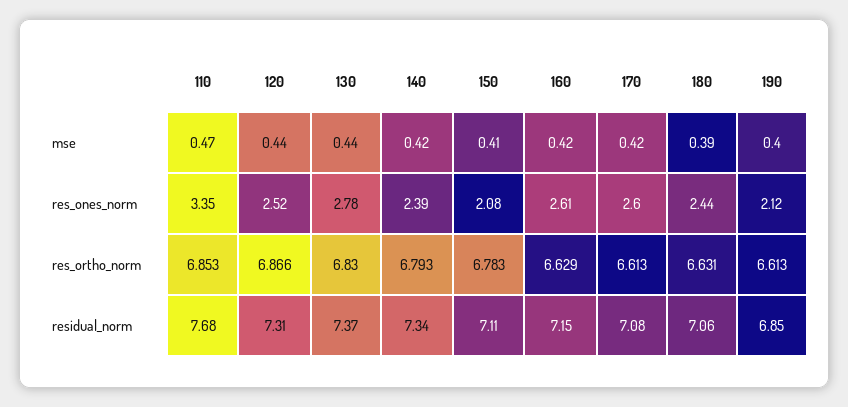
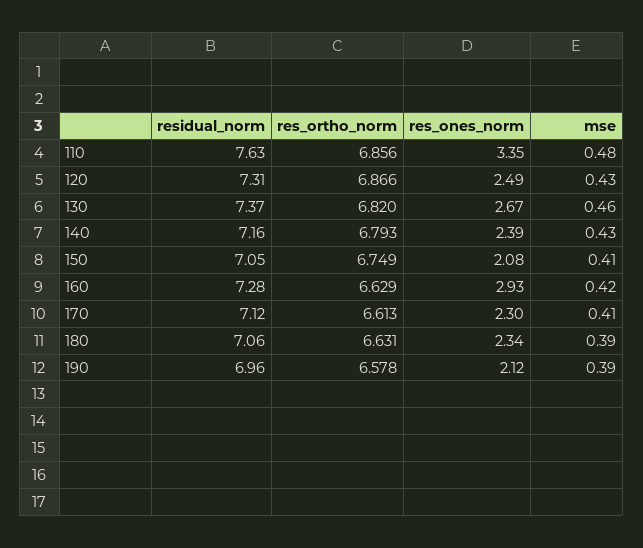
  {
    "110": {
-     "mse": 0.47,
+     "mse": 0.48,
      "res_ones_norm": 3.35,
-     "res_ortho_norm": 6.853,
+     "res_ortho_norm": 6.856,
-     "residual_norm": 7.68
+     "residual_norm": 7.63
    },
    "120": {
-     "mse": 0.44,
+     "mse": 0.43,
-     "res_ones_norm": 2.52,
+     "res_ones_norm": 2.49,
      "res_ortho_norm": 6.866,
      "residual_norm": 7.31
    },
    "130": {
-     "mse": 0.44,
+     "mse": 0.46,
-     "res_ones_norm": 2.78,
+     "res_ones_norm": 2.67,
-     "res_ortho_norm": 6.83,
+     "res_ortho_norm": 6.82,
      "residual_norm": 7.37
    },
    "140": {
-     "mse": 0.42,
+     "mse": 0.43,
      "res_ones_norm": 2.39,
      "res_ortho_norm": 6.793,
-     "residual_norm": 7.34
+     "residual_norm": 7.16
    },
    "150": {
      "mse": 0.41,
      "res_ones_norm": 2.08,
-     "res_ortho_norm": 6.783,
+     "res_ortho_norm": 6.749,
-     "residual_norm": 7.11
+     "residual_norm": 7.05
    },
    "160": {
      "mse": 0.42,
-     "res_ones_norm": 2.61,
+     "res_ones_norm": 2.93,
      "res_ortho_norm": 6.629,
-     "residual_norm": 7.15
+     "residual_norm": 7.28
    },
    "170": {
-     "mse": 0.42,
+     "mse": 0.41,
-     "res_ones_norm": 2.6,
+     "res_ones_norm": 2.3,
      "res_ortho_norm": 6.613,
-     "residual_norm": 7.08
+     "residual_norm": 7.12
    },
    "180": {
      "mse": 0.39,
-     "res_ones_norm": 2.44,
+     "res_ones_norm": 2.34,
      "res_ortho_norm": 6.631,
      "residual_norm": 7.06
    },
    "190": {
-     "mse": 0.4,
+     "mse": 0.39,
      "res_ones_norm": 2.12,
-     "res_ortho_norm": 6.613,
+     "res_ortho_norm": 6.578,
-     "residual_norm": 6.85
+     "residual_norm": 6.96
    }
  }

